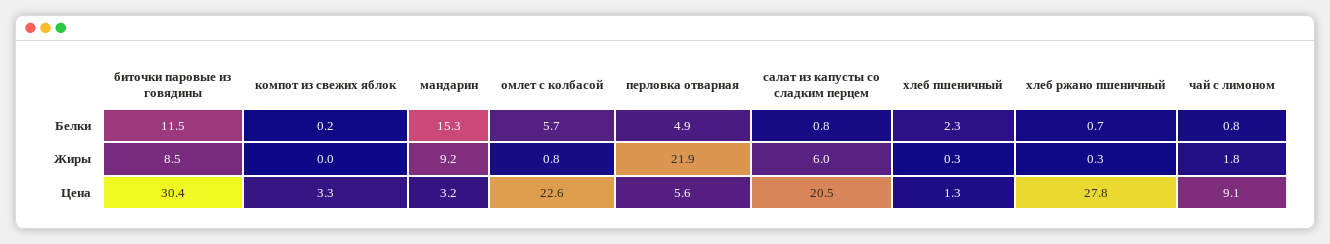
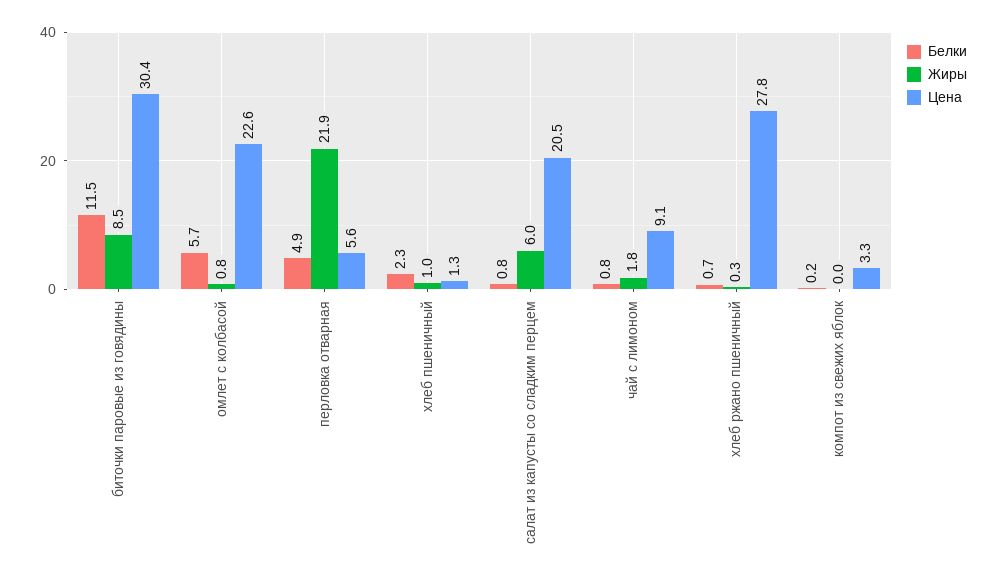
  {
    "Белки": {
      "биточки паровые из говядины": 11.5,
      "компот из свежих яблок": 0.2,
-     "мандарин": 15.3,
      "омлет с колбасой": 5.7,
      "перловка отварная": 4.9,
      "салат из капусты со сладким перцем": 0.8,
      "хлеб пшеничный": 2.3,
      "хлеб ржано пшеничный": 0.7,
      "чай с лимоном": 0.8
    },
    "Жиры": {
      "биточки паровые из говядины": 8.5,
      "компот из свежих яблок": 0,
-     "мандарин": 9.2,
      "омлет с колбасой": 0.8,
      "перловка отварная": 21.9,
      "салат из капусты со сладким перцем": 6,
-     "хлеб пшеничный": 0.3,
+     "хлеб пшеничный": 1,
      "хлеб ржано пшеничный": 0.3,
      "чай с лимоном": 1.8
    },
    "Цена": {
      "биточки паровые из говядины": 30.4,
      "компот из свежих яблок": 3.3,
-     "мандарин": 3.2,
      "омлет с колбасой": 22.6,
      "перловка отварная": 5.6,
      "салат из капусты со сладким перцем": 20.5,
      "хлеб пшеничный": 1.3,
      "хлеб ржано пшеничный": 27.8,
      "чай с лимоном": 9.1
    }
  }

